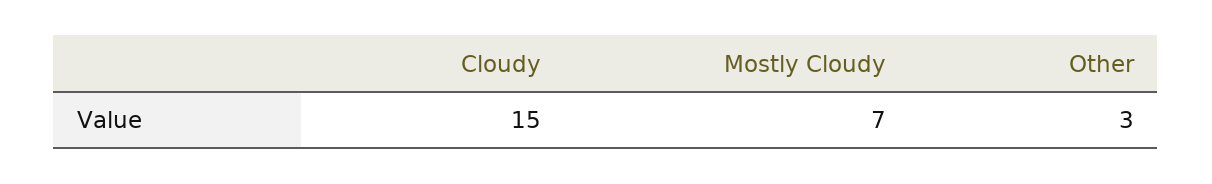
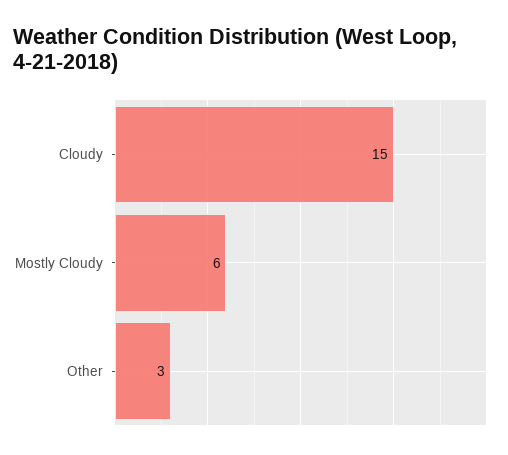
  {
    "Cloudy": 15,
-   "Mostly Cloudy": 7,
+   "Mostly Cloudy": 6,
    "Other": 3
  }

